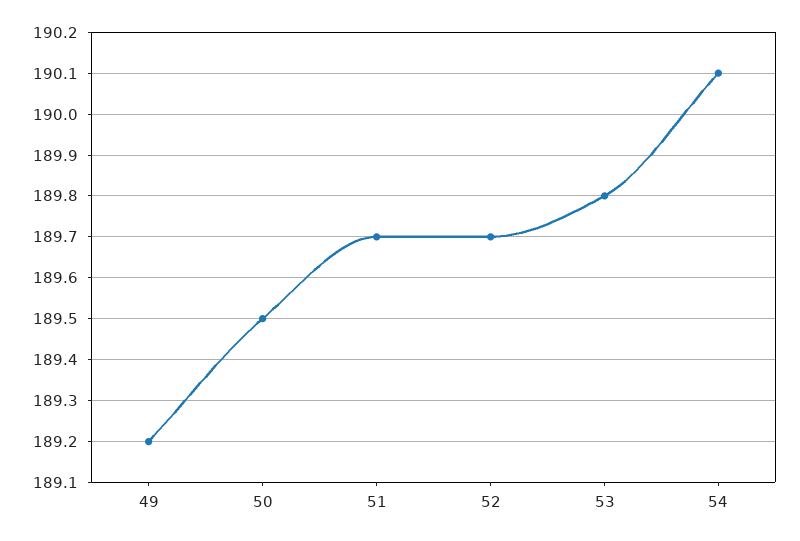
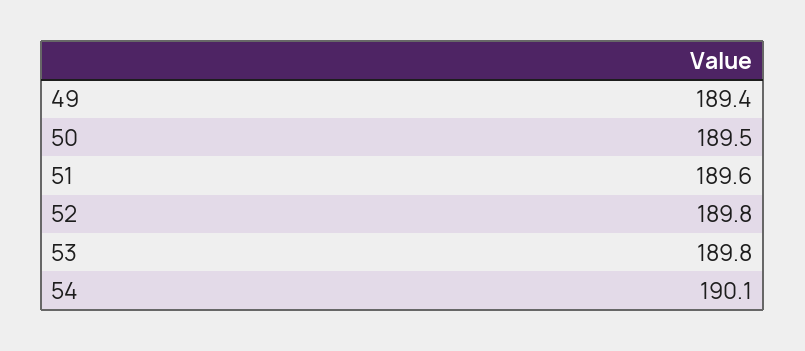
  {
-   "49": 189.2,
+   "49": 189.4,
    "50": 189.5,
-   "51": 189.7,
+   "51": 189.6,
-   "52": 189.7,
+   "52": 189.8,
    "53": 189.8,
    "54": 190.1
  }

